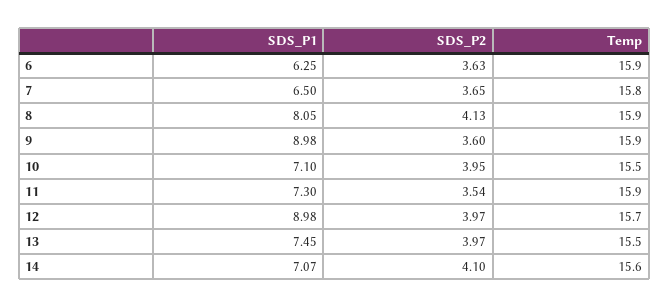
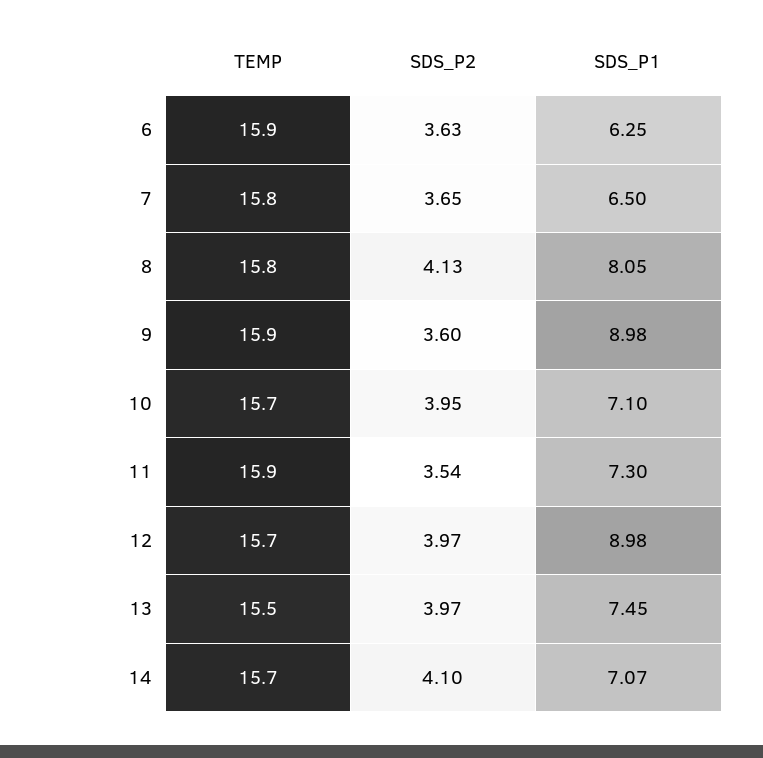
  {
    "SDS_P1": {
      "6": 6.25,
      "7": 6.5,
      "8": 8.05,
      "9": 8.98,
      "10": 7.1,
      "11": 7.3,
      "12": 8.98,
      "13": 7.45,
      "14": 7.07
    },
    "SDS_P2": {
      "6": 3.63,
      "7": 3.65,
      "8": 4.13,
      "9": 3.6,
      "10": 3.95,
      "11": 3.54,
      "12": 3.97,
      "13": 3.97,
      "14": 4.1
    },
    "Temp": {
      "6": 15.9,
      "7": 15.8,
-     "8": 15.9,
+     "8": 15.8,
      "9": 15.9,
-     "10": 15.5,
+     "10": 15.7,
      "11": 15.9,
      "12": 15.7,
      "13": 15.5,
-     "14": 15.6
+     "14": 15.7
    }
  }

